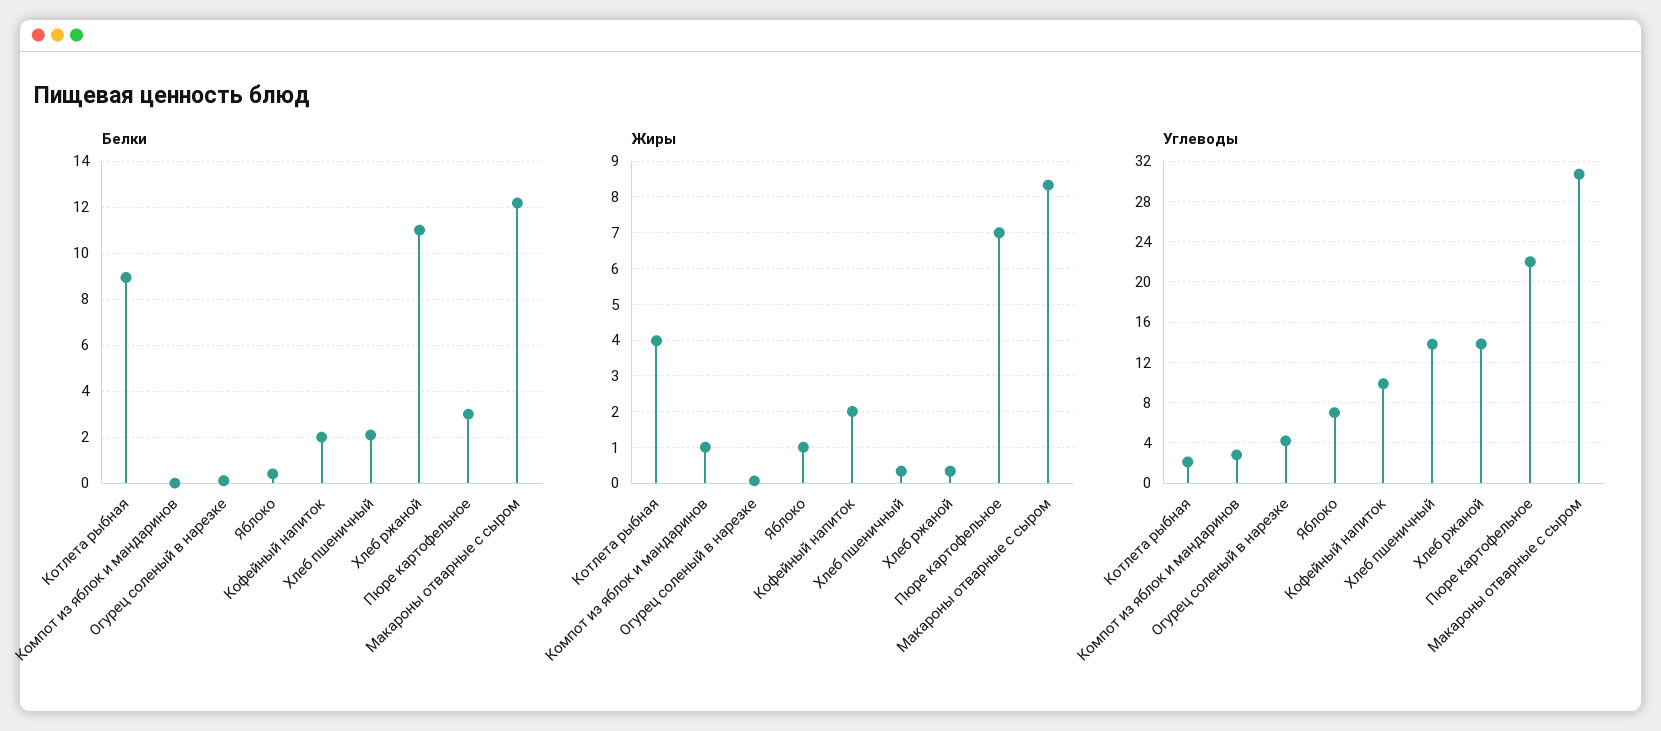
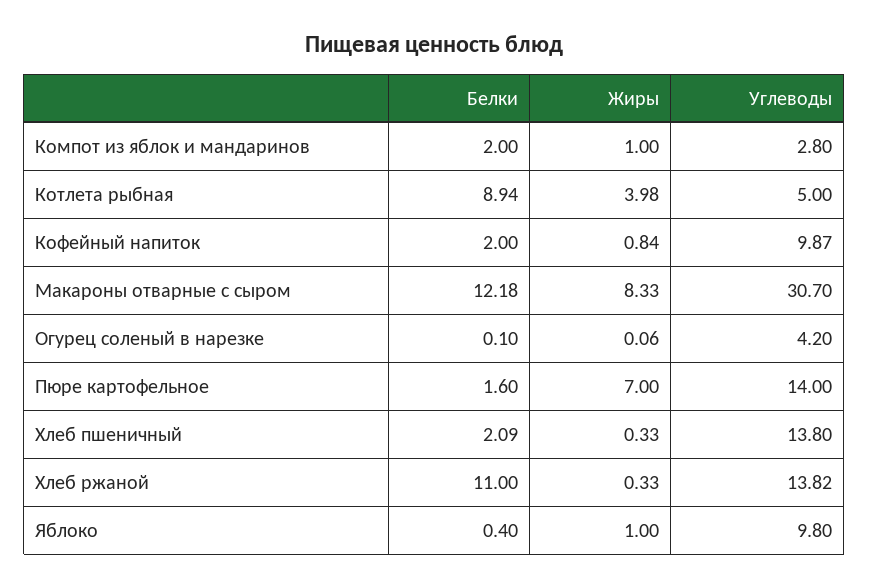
  {
    "Белки": {
      "Котлета рыбная": 8.94,
-     "Компот из яблок и мандаринов": 0,
+     "Компот из яблок и мандаринов": 2,
      "Огурец соленый в нарезке": 0.1,
      "Яблоко": 0.4,
      "Кофейный напиток": 2,
      "Хлеб пшеничный": 2.09,
      "Хлеб ржаной": 11,
-     "Пюре картофельное": 3,
+     "Пюре картофельное": 1.6,
      "Макароны отварные с сыром": 12.18
    },
    "Жиры": {
      "Котлета рыбная": 3.98,
      "Компот из яблок и мандаринов": 1,
      "Огурец соленый в нарезке": 0.06,
      "Яблоко": 1,
-     "Кофейный напиток": 2,
+     "Кофейный напиток": 0.84,
      "Хлеб пшеничный": 0.33,
      "Хлеб ржаной": 0.33,
      "Пюре картофельное": 7,
      "Макароны отварные с сыром": 8.33
    },
    "Углеводы": {
-     "Котлета рыбная": 2,
+     "Котлета рыбная": 5,
      "Компот из яблок и мандаринов": 2.8,
      "Огурец соленый в нарезке": 4.2,
-     "Яблоко": 7,
+     "Яблоко": 9.8,
      "Кофейный напиток": 9.87,
      "Хлеб пшеничный": 13.8,
      "Хлеб ржаной": 13.82,
-     "Пюре картофельное": 22,
+     "Пюре картофельное": 14,
      "Макароны отварные с сыром": 30.7
    }
  }

